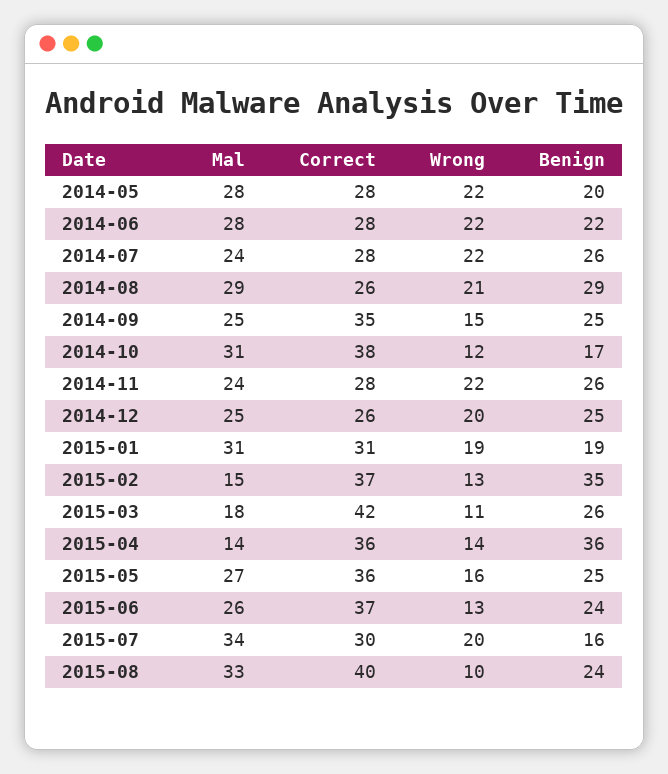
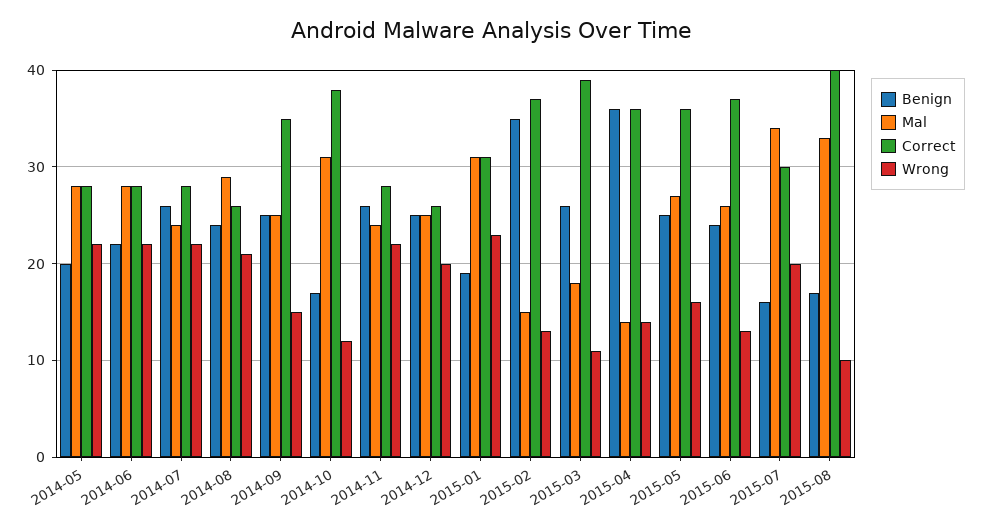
  {
    "Mal": {
      "2014-05": 28,
      "2014-06": 28,
      "2014-07": 24,
      "2014-08": 29,
      "2014-09": 25,
      "2014-10": 31,
      "2014-11": 24,
      "2014-12": 25,
      "2015-01": 31,
      "2015-02": 15,
      "2015-03": 18,
      "2015-04": 14,
      "2015-05": 27,
      "2015-06": 26,
      "2015-07": 34,
      "2015-08": 33
    },
    "Correct": {
      "2014-05": 28,
      "2014-06": 28,
      "2014-07": 28,
      "2014-08": 26,
      "2014-09": 35,
      "2014-10": 38,
      "2014-11": 28,
      "2014-12": 26,
      "2015-01": 31,
      "2015-02": 37,
-     "2015-03": 42,
+     "2015-03": 39,
      "2015-04": 36,
      "2015-05": 36,
      "2015-06": 37,
      "2015-07": 30,
      "2015-08": 40
    },
    "Wrong": {
      "2014-05": 22,
      "2014-06": 22,
      "2014-07": 22,
      "2014-08": 21,
      "2014-09": 15,
      "2014-10": 12,
      "2014-11": 22,
      "2014-12": 20,
-     "2015-01": 19,
+     "2015-01": 23,
      "2015-02": 13,
      "2015-03": 11,
      "2015-04": 14,
      "2015-05": 16,
      "2015-06": 13,
      "2015-07": 20,
      "2015-08": 10
    },
    "Benign": {
      "2014-05": 20,
      "2014-06": 22,
      "2014-07": 26,
-     "2014-08": 29,
+     "2014-08": 24,
      "2014-09": 25,
      "2014-10": 17,
      "2014-11": 26,
      "2014-12": 25,
      "2015-01": 19,
      "2015-02": 35,
      "2015-03": 26,
      "2015-04": 36,
      "2015-05": 25,
      "2015-06": 24,
      "2015-07": 16,
-     "2015-08": 24
+     "2015-08": 17
    }
  }

